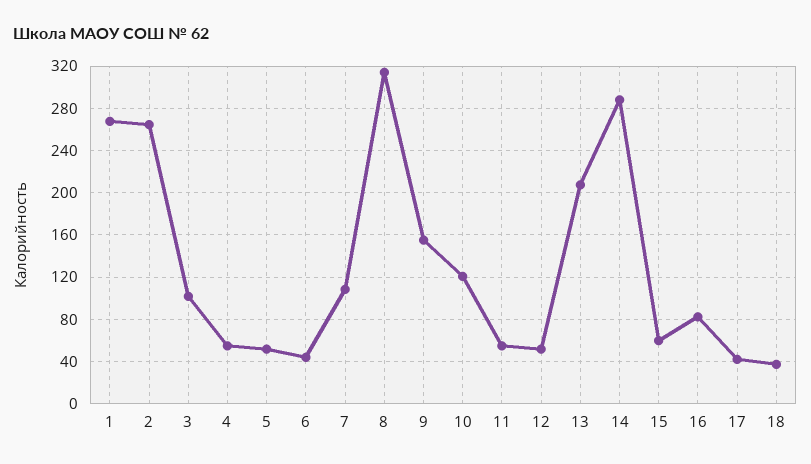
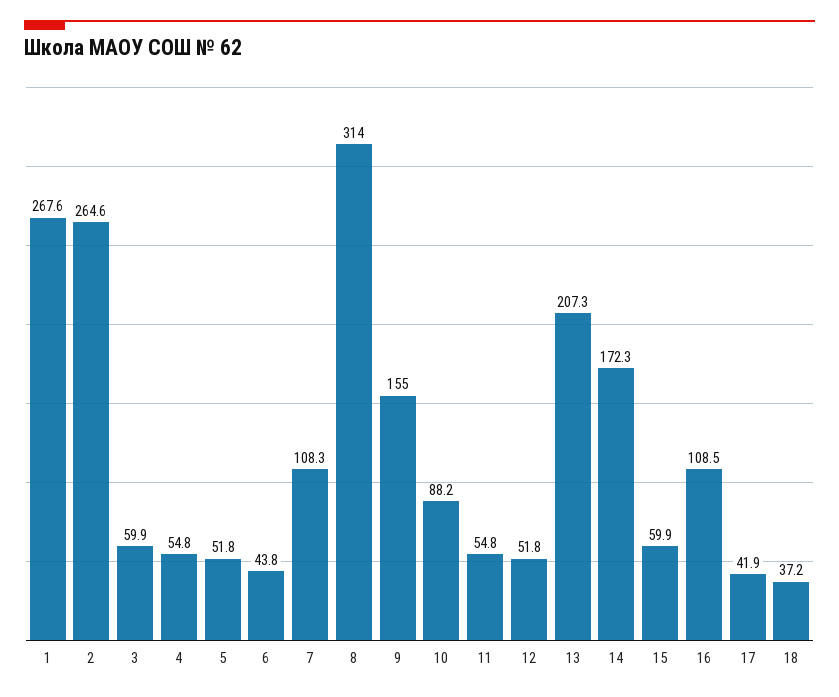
  {
    "1": 267.6,
    "2": 264.6,
-   "3": 100,
+   "3": 59.9,
    "4": 54.8,
    "5": 51.8,
    "6": 43.8,
    "7": 108.3,
    "8": 314,
    "9": 155,
-   "10": 120,
+   "10": 88.2,
    "11": 54.8,
    "12": 51.8,
    "13": 207.3,
-   "14": 290,
+   "14": 172.3,
    "15": 59.9,
-   "16": 80,
+   "16": 108.5,
    "17": 41.9,
    "18": 37.2
  }

